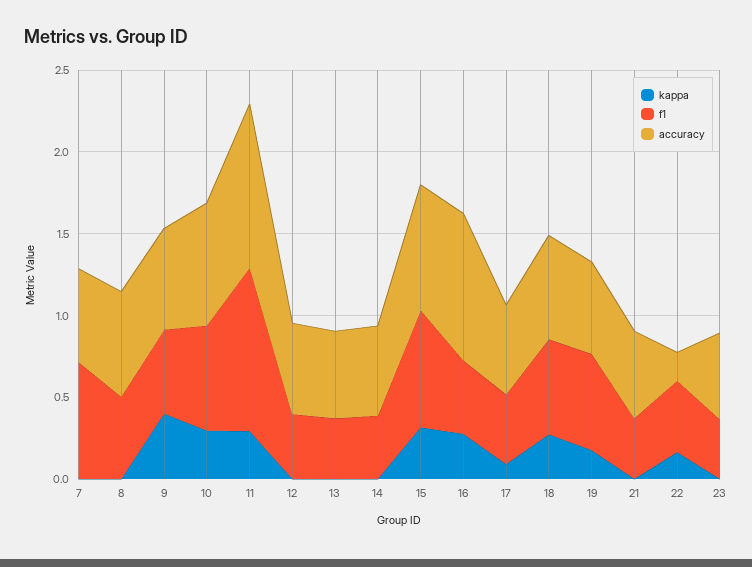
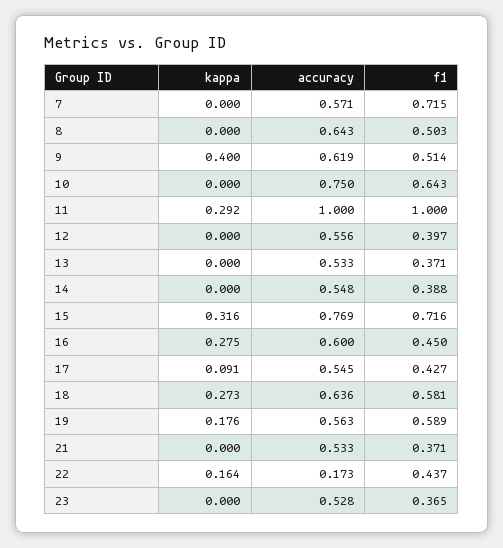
  {
    "kappa": {
      "7": 0,
      "8": 0,
      "9": 0.4,
-     "10": 0.3,
+     "10": 0,
      "11": 0.292,
      "12": 0,
      "13": 0,
      "14": 0,
      "15": 0.316,
      "16": 0.275,
      "17": 0.091,
      "18": 0.273,
      "19": 0.176,
      "21": 0,
      "22": 0.164,
      "23": 0
    },
    "f1": {
      "7": 0.715,
      "8": 0.503,
      "9": 0.514,
      "10": 0.643,
      "11": 1,
      "12": 0.397,
      "13": 0.371,
      "14": 0.388,
      "15": 0.716,
      "16": 0.45,
      "17": 0.427,
      "18": 0.581,
      "19": 0.589,
      "21": 0.371,
      "22": 0.437,
      "23": 0.365
    },
    "accuracy": {
      "7": 0.571,
      "8": 0.643,
      "9": 0.619,
      "10": 0.75,
      "11": 1,
      "12": 0.556,
      "13": 0.533,
      "14": 0.548,
      "15": 0.769,
-     "16": 0.9,
+     "16": 0.6,
      "17": 0.545,
      "18": 0.636,
      "19": 0.563,
      "21": 0.533,
      "22": 0.173,
      "23": 0.528
    }
  }

